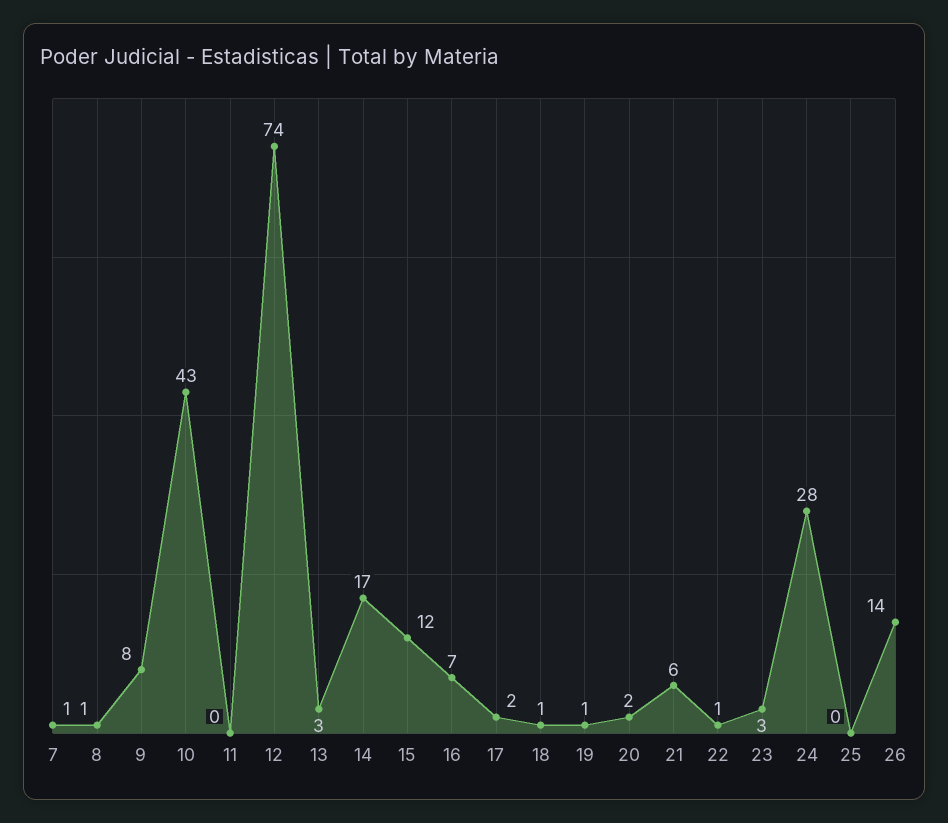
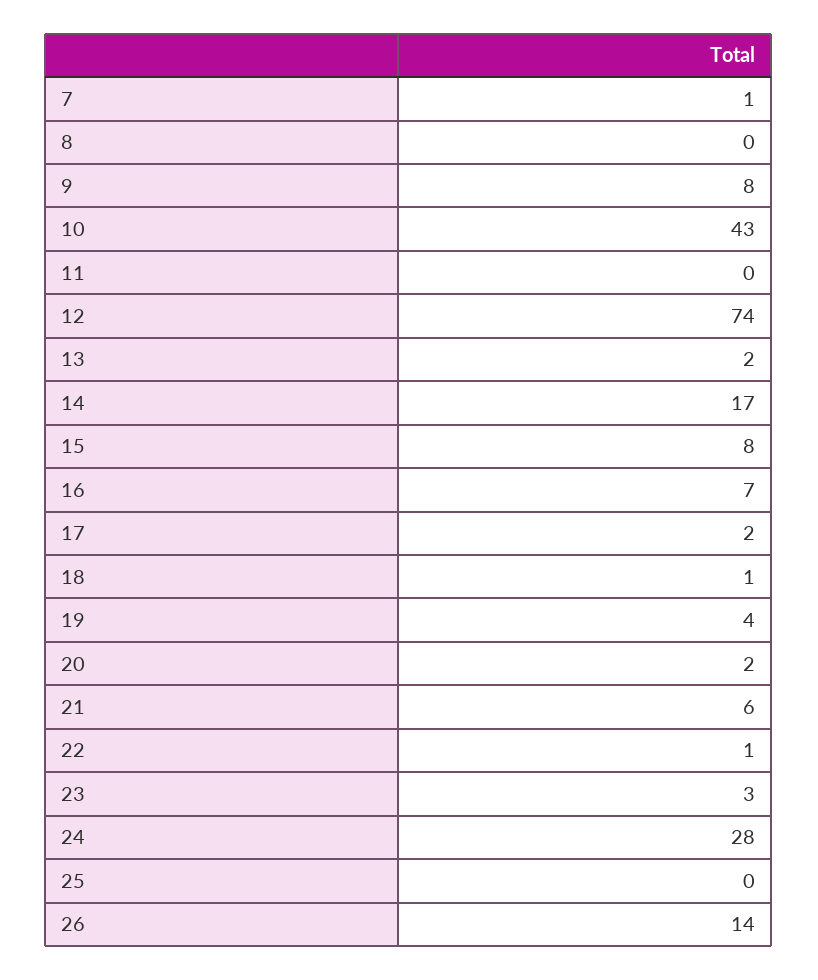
  {
    "7": 1,
-   "8": 1,
+   "8": 0,
    "9": 8,
    "10": 43,
    "11": 0,
    "12": 74,
-   "13": 3,
+   "13": 2,
    "14": 17,
-   "15": 12,
+   "15": 8,
    "16": 7,
    "17": 2,
    "18": 1,
-   "19": 1,
+   "19": 4,
    "20": 2,
    "21": 6,
    "22": 1,
    "23": 3,
    "24": 28,
    "25": 0,
    "26": 14
  }

